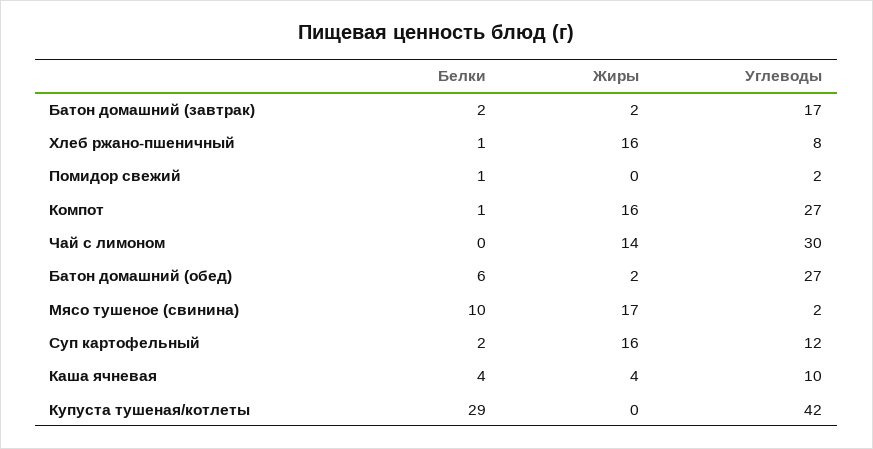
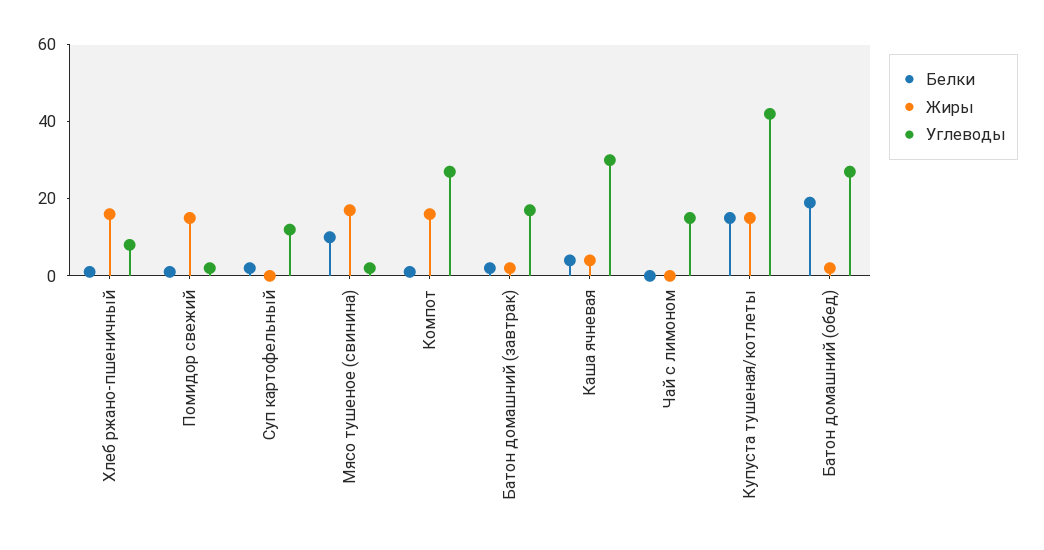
  {
    "Белки": {
      "Батон домашний (завтрак)": 2,
      "Хлеб ржано-пшеничный": 1,
      "Помидор свежий": 1,
      "Компот": 1,
      "Чай с лимоном": 0,
-     "Батон домашний (обед)": 6,
+     "Батон домашний (обед)": 20,
      "Мясо тушеное (свинина)": 10,
      "Суп картофельный": 2,
      "Каша ячневая": 4,
-     "Купуста тушеная/котлеты": 29
+     "Купуста тушеная/котлеты": 15
    },
    "Жиры": {
      "Батон домашний (завтрак)": 2,
      "Хлеб ржано-пшеничный": 16,
-     "Помидор свежий": 0,
+     "Помидор свежий": 15,
      "Компот": 16,
-     "Чай с лимоном": 14,
+     "Чай с лимоном": 0,
      "Батон домашний (обед)": 2,
      "Мясо тушеное (свинина)": 17,
-     "Суп картофельный": 16,
+     "Суп картофельный": 0,
      "Каша ячневая": 4,
-     "Купуста тушеная/котлеты": 0
+     "Купуста тушеная/котлеты": 15
    },
    "Углеводы": {
      "Батон домашний (завтрак)": 17,
      "Хлеб ржано-пшеничный": 8,
      "Помидор свежий": 2,
      "Компот": 27,
-     "Чай с лимоном": 30,
+     "Чай с лимоном": 15,
      "Батон домашний (обед)": 27,
      "Мясо тушеное (свинина)": 2,
      "Суп картофельный": 12,
-     "Каша ячневая": 10,
+     "Каша ячневая": 30,
      "Купуста тушеная/котлеты": 42
    }
  }

